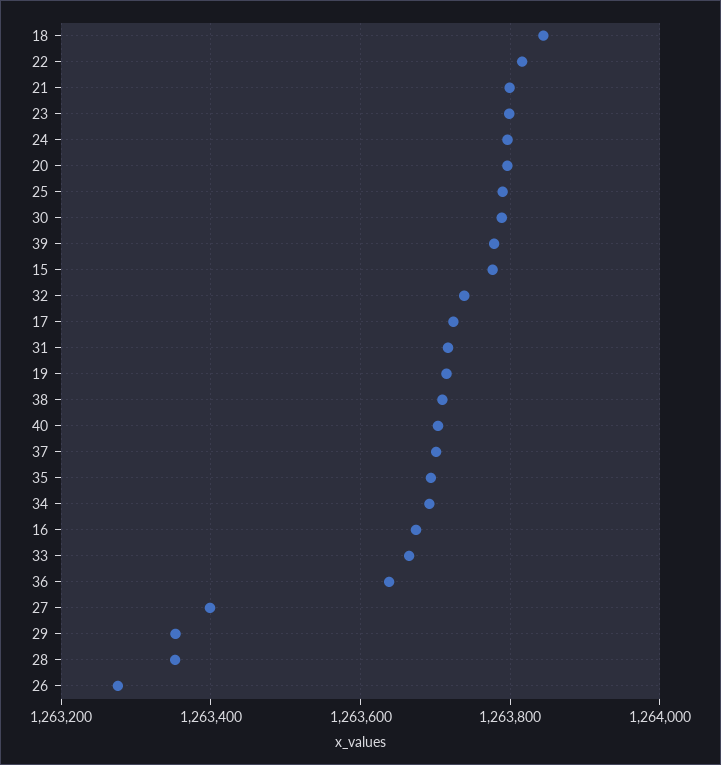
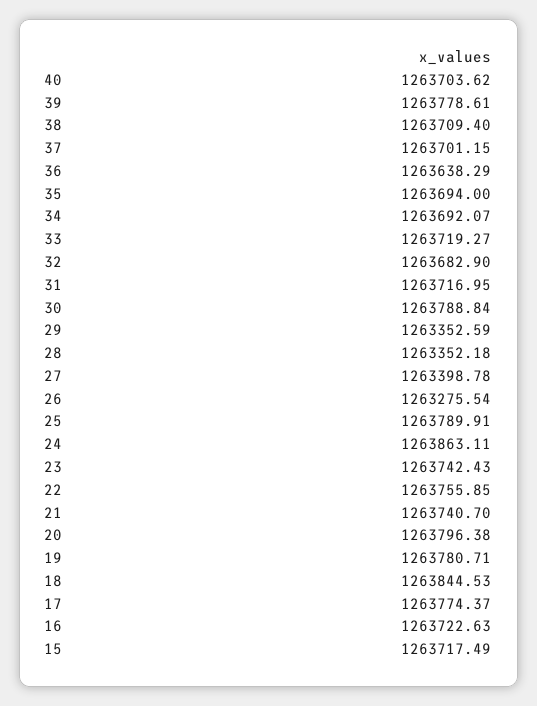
  {
    "18": 1263844.53,
-   "22": 1263820,
+   "22": 1263755.85,
-   "21": 1263800,
+   "21": 1263740.7,
-   "23": 1263800,
+   "23": 1263742.43,
-   "24": 1263800,
+   "24": 1263863.11,
    "20": 1263796.38,
    "25": 1263789.91,
    "30": 1263788.84,
    "39": 1263778.61,
-   "15": 1263780,
+   "15": 1263717.49,
-   "32": 1263740,
+   "32": 1263682.9,
-   "17": 1263720,
+   "17": 1263774.37,
    "31": 1263716.95,
-   "19": 1263720,
+   "19": 1263780.71,
    "38": 1263709.4,
    "40": 1263703.62,
    "37": 1263701.15,
    "35": 1263694,
    "34": 1263692.07,
-   "16": 1263680,
+   "16": 1263722.63,
-   "33": 1263660,
+   "33": 1263719.27,
    "36": 1263638.29,
    "27": 1263398.78,
    "29": 1263352.59,
    "28": 1263352.18,
    "26": 1263275.54
  }

